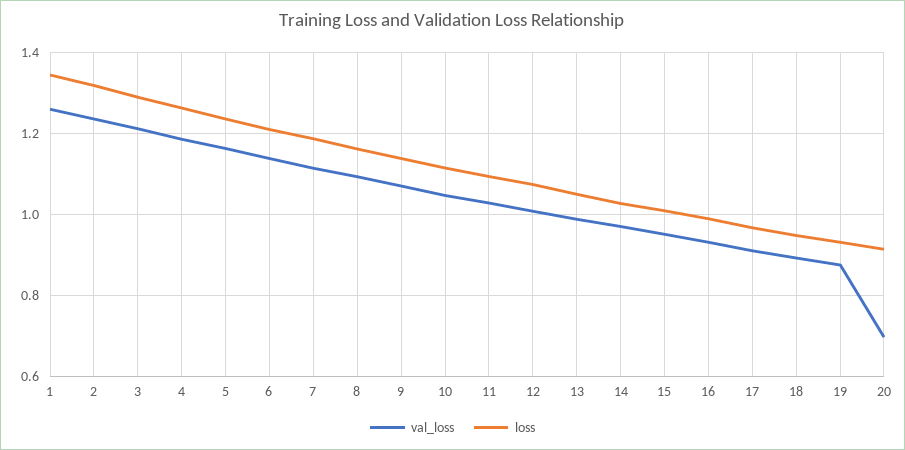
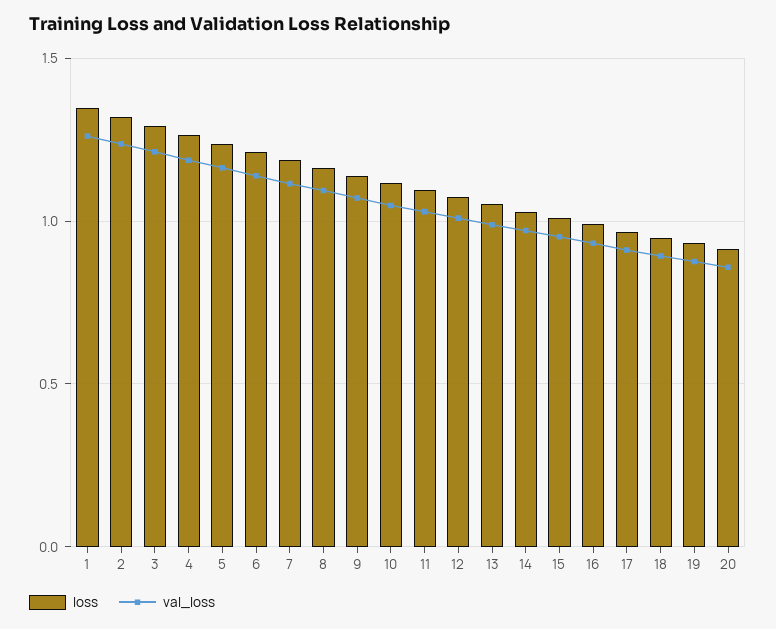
  {
    "val_loss": {
      "1": 1.26,
      "2": 1.24,
      "3": 1.22,
      "4": 1.18,
      "5": 1.16,
      "6": 1.14,
      "7": 1.12,
      "8": 1.1,
      "9": 1.08,
      "10": 1.04,
      "11": 1.02,
      "12": 1,
      "13": 0.98,
      "14": 0.98,
      "15": 0.96,
      "16": 0.94,
      "17": 0.92,
      "18": 0.9,
      "19": 0.88,
-     "20": 0.7
+     "20": 0.85
    },
    "loss": {
      "1": 1.34,
      "2": 1.32,
      "3": 1.3,
      "4": 1.26,
      "5": 1.24,
      "6": 1.22,
      "7": 1.18,
      "8": 1.16,
      "9": 1.14,
      "10": 1.12,
      "11": 1.1,
      "12": 1.08,
      "13": 1.06,
      "14": 1.02,
      "15": 1.02,
      "16": 1,
      "17": 0.96,
      "18": 0.94,
      "19": 0.94,
      "20": 0.92
    }
  }

